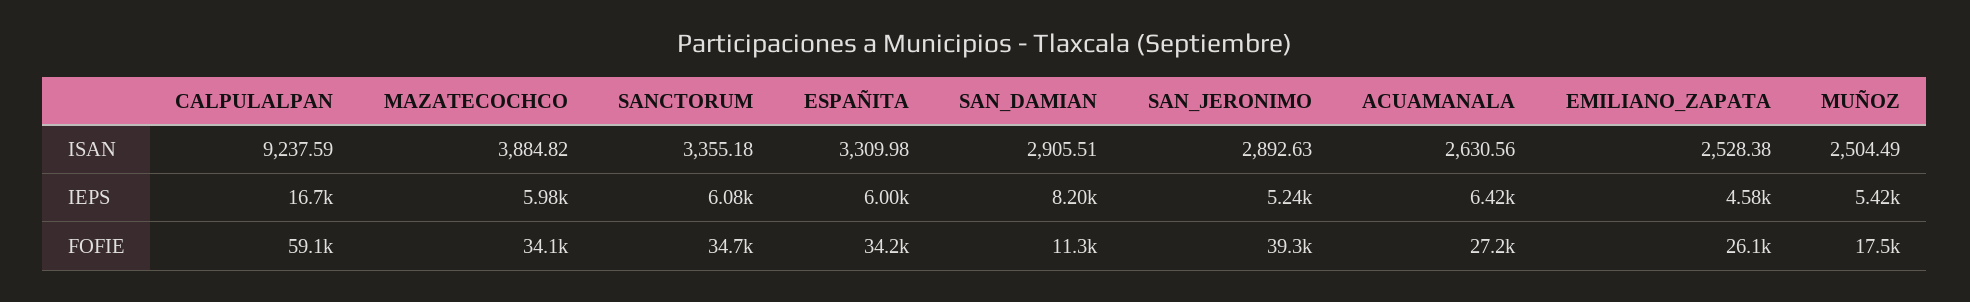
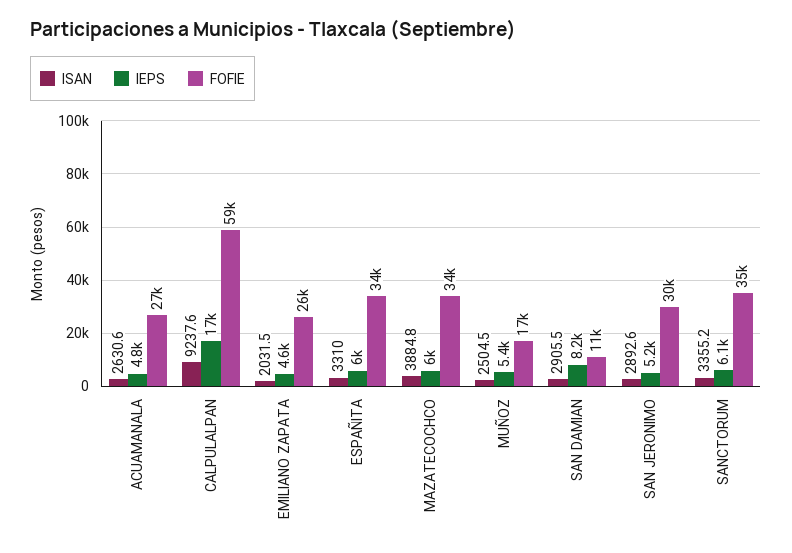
  {
    "ISAN": {
      "CALPULALPAN": 9237.59,
      "MAZATECOCHCO": 3884.82,
      "SANCTORUM": 3355.18,
      "ESPAÑITA": 3309.98,
      "SAN_DAMIAN": 2905.51,
      "SAN_JERONIMO": 2892.63,
      "ACUAMANALA": 2630.56,
-     "EMILIANO_ZAPATA": 2528.38,
+     "EMILIANO_ZAPATA": 2031.5,
      "MUÑOZ": 2504.49
    },
    "IEPS": {
      "CALPULALPAN": 16700,
      "MAZATECOCHCO": 5980,
      "SANCTORUM": 6080,
      "ESPAÑITA": 6000,
      "SAN_DAMIAN": 8200,
      "SAN_JERONIMO": 5240,
-     "ACUAMANALA": 6420,
+     "ACUAMANALA": 4800,
      "EMILIANO_ZAPATA": 4580,
      "MUÑOZ": 5420
    },
    "FOFIE": {
      "CALPULALPAN": 59100,
      "MAZATECOCHCO": 34100,
      "SANCTORUM": 34700,
      "ESPAÑITA": 34200,
      "SAN_DAMIAN": 11300,
-     "SAN_JERONIMO": 39300,
+     "SAN_JERONIMO": 30000,
      "ACUAMANALA": 27200,
      "EMILIANO_ZAPATA": 26100,
      "MUÑOZ": 17500
    }
  }

